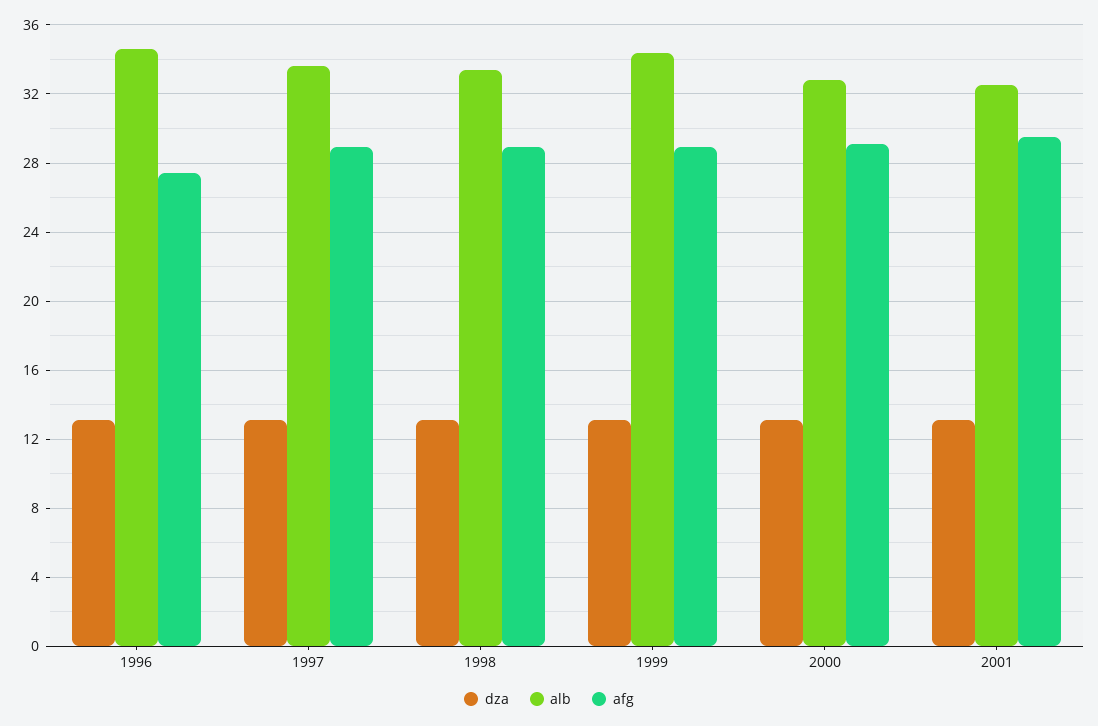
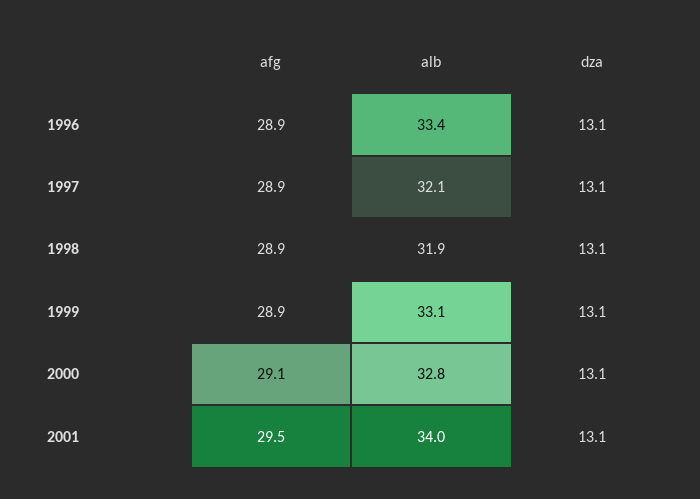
  {
    "dza": {
      "1996": 13.1,
      "1997": 13.1,
      "1998": 13.1,
      "1999": 13.1,
      "2000": 13.1,
      "2001": 13.1
    },
    "alb": {
-     "1996": 34.5,
+     "1996": 33.4,
-     "1997": 33.5,
+     "1997": 32.1,
-     "1998": 33.5,
+     "1998": 31.9,
-     "1999": 34.5,
+     "1999": 33.1,
      "2000": 32.8,
-     "2001": 32.5
+     "2001": 34
    },
    "afg": {
-     "1996": 27.5,
+     "1996": 28.9,
      "1997": 28.9,
      "1998": 28.9,
      "1999": 28.9,
      "2000": 29.1,
      "2001": 29.5
    }
  }

